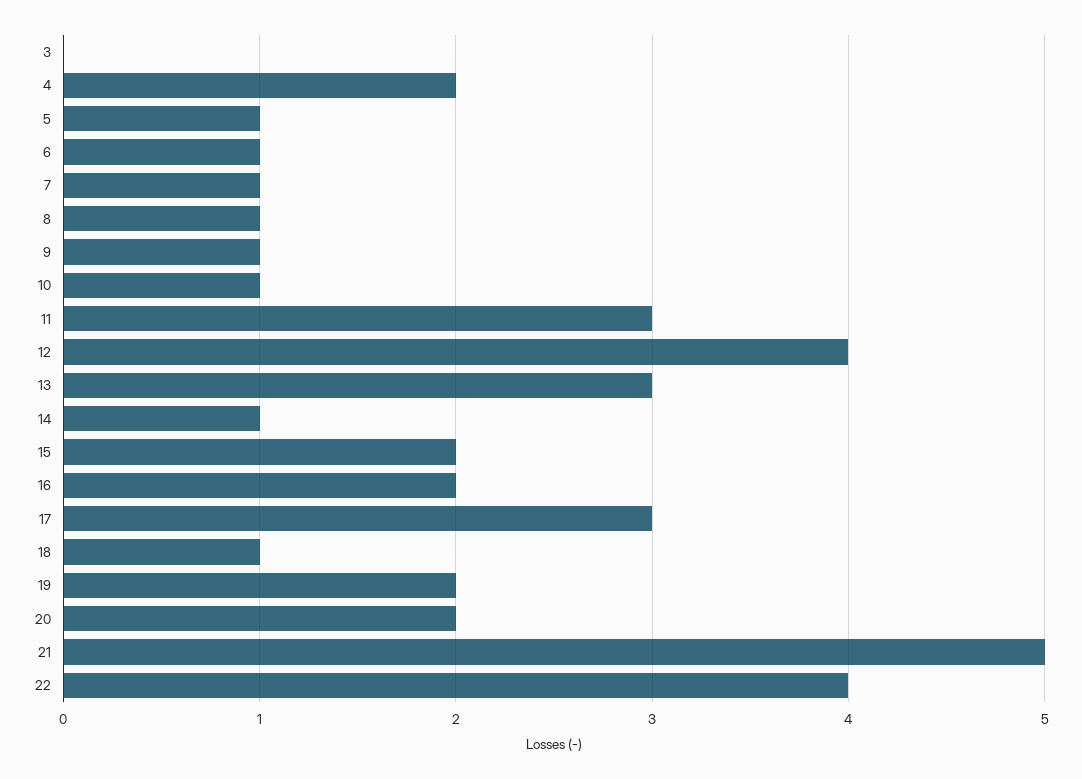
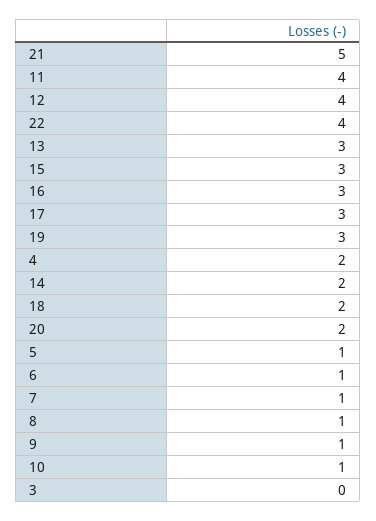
  {
    "3": 0,
    "4": 2,
    "5": 1,
    "6": 1,
    "7": 1,
    "8": 1,
    "9": 1,
    "10": 1,
-   "11": 3,
+   "11": 4,
    "12": 4,
    "13": 3,
-   "14": 1,
+   "14": 2,
-   "15": 2,
+   "15": 3,
-   "16": 2,
+   "16": 3,
    "17": 3,
-   "18": 1,
+   "18": 2,
-   "19": 2,
+   "19": 3,
    "20": 2,
    "21": 5,
    "22": 4
  }

